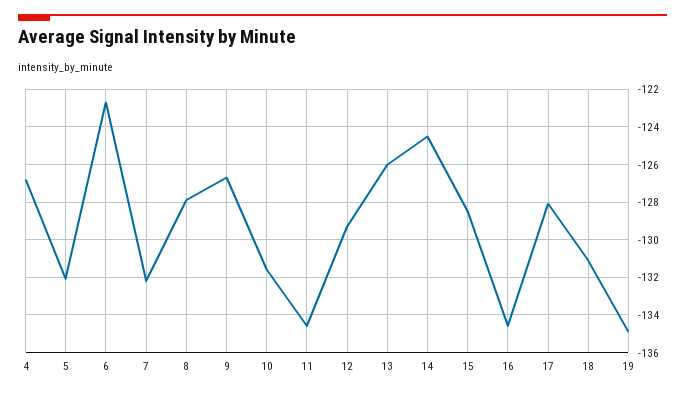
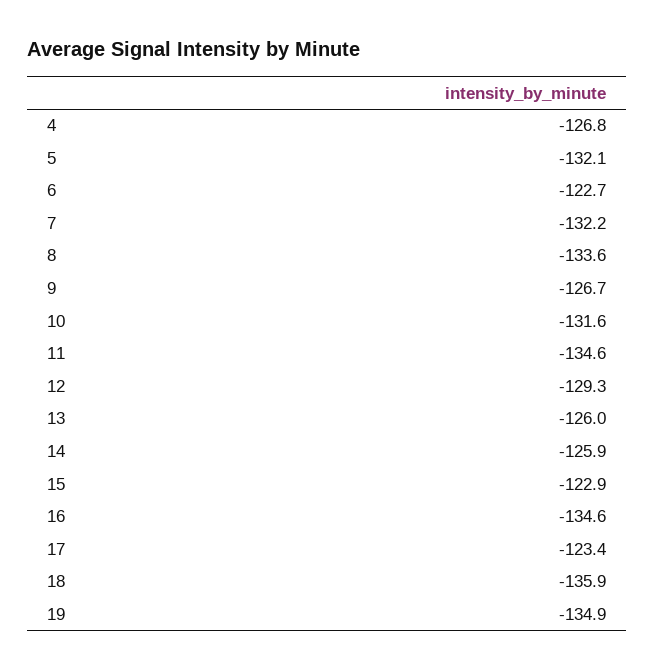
  {
    "4": -126.8,
    "5": -132.1,
    "6": -122.7,
    "7": -132.2,
-   "8": -128,
+   "8": -133.6,
    "9": -126.7,
    "10": -131.6,
    "11": -134.6,
    "12": -129.3,
    "13": -126,
-   "14": -124.5,
+   "14": -125.9,
-   "15": -128.5,
+   "15": -122.9,
    "16": -134.6,
-   "17": -128,
+   "17": -123.4,
-   "18": -131,
+   "18": -135.9,
    "19": -134.9
  }

